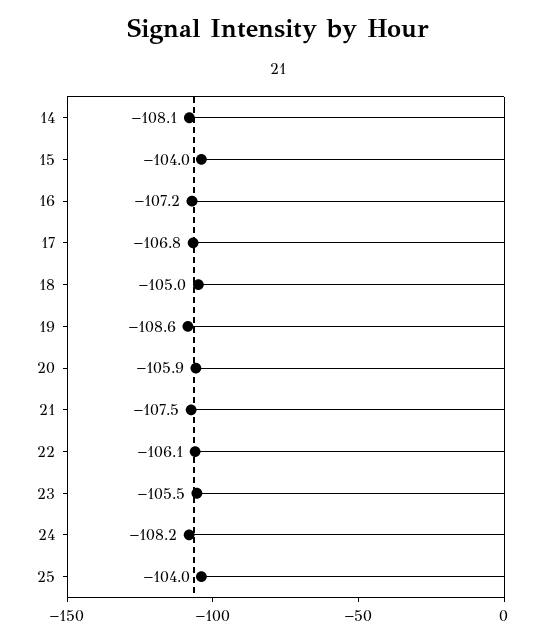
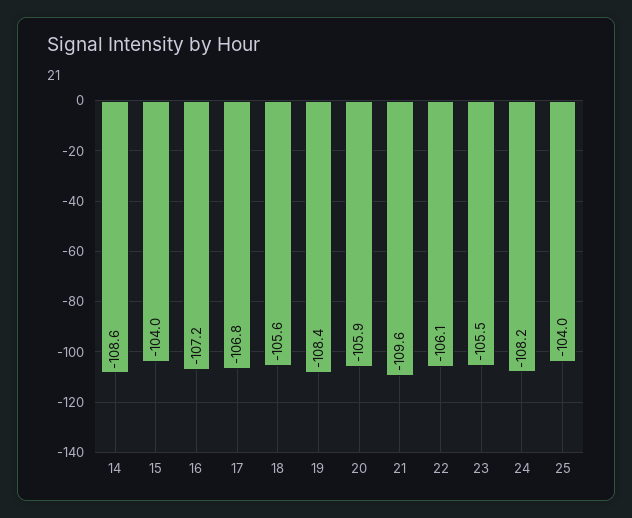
  {
-   "14": -108.1,
+   "14": -108.6,
    "15": -104,
    "16": -107.2,
    "17": -106.8,
-   "18": -105,
+   "18": -105.6,
-   "19": -108.6,
+   "19": -108.4,
    "20": -105.9,
-   "21": -107.5,
+   "21": -109.6,
    "22": -106.1,
    "23": -105.5,
    "24": -108.2,
    "25": -104
  }

